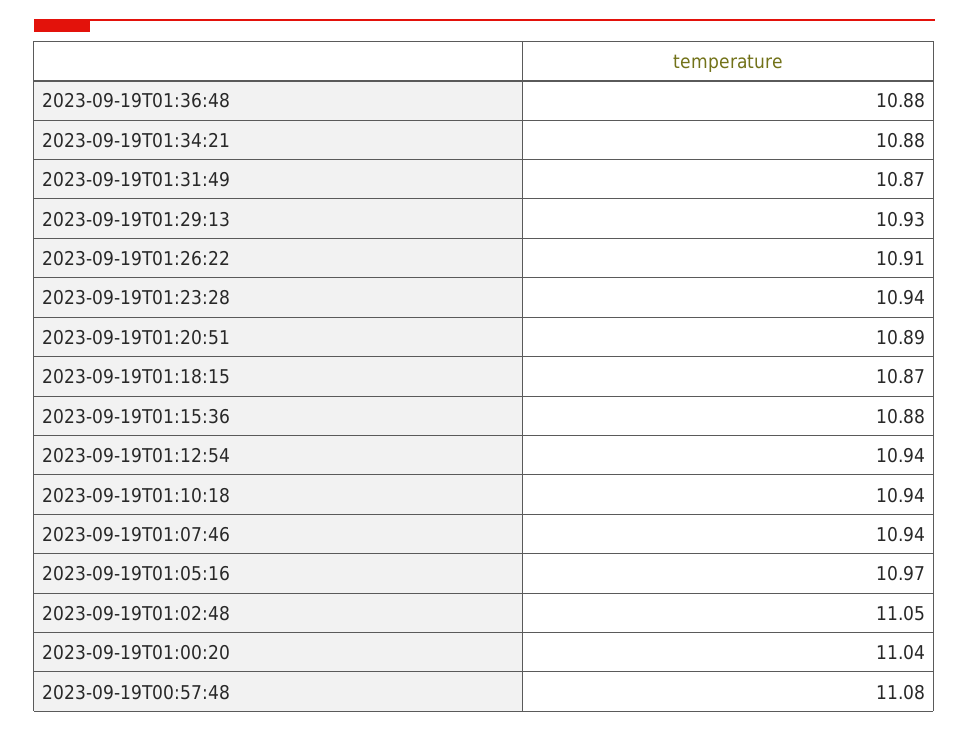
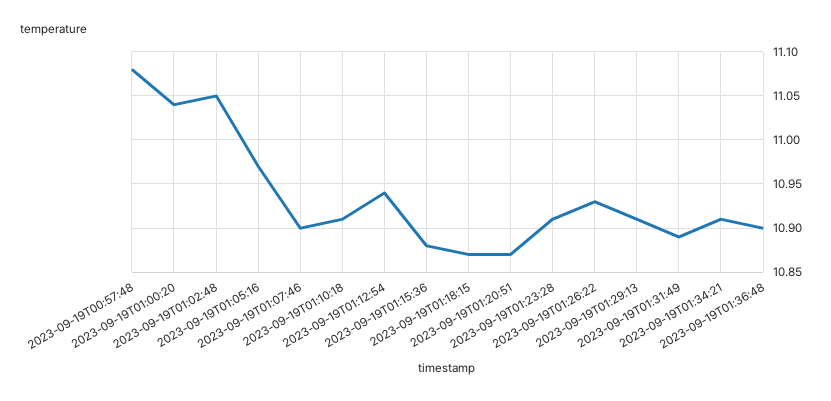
  {
-   "2023-09-19T01:36:48": 10.88,
+   "2023-09-19T01:36:48": 10.9,
-   "2023-09-19T01:34:21": 10.88,
+   "2023-09-19T01:34:21": 10.91,
-   "2023-09-19T01:31:49": 10.87,
+   "2023-09-19T01:31:49": 10.89,
-   "2023-09-19T01:29:13": 10.93,
+   "2023-09-19T01:29:13": 10.91,
-   "2023-09-19T01:26:22": 10.91,
+   "2023-09-19T01:26:22": 10.93,
-   "2023-09-19T01:23:28": 10.94,
+   "2023-09-19T01:23:28": 10.91,
-   "2023-09-19T01:20:51": 10.89,
+   "2023-09-19T01:20:51": 10.87,
    "2023-09-19T01:18:15": 10.87,
    "2023-09-19T01:15:36": 10.88,
    "2023-09-19T01:12:54": 10.94,
-   "2023-09-19T01:10:18": 10.94,
+   "2023-09-19T01:10:18": 10.91,
-   "2023-09-19T01:07:46": 10.94,
+   "2023-09-19T01:07:46": 10.9,
    "2023-09-19T01:05:16": 10.97,
    "2023-09-19T01:02:48": 11.05,
    "2023-09-19T01:00:20": 11.04,
    "2023-09-19T00:57:48": 11.08
  }

